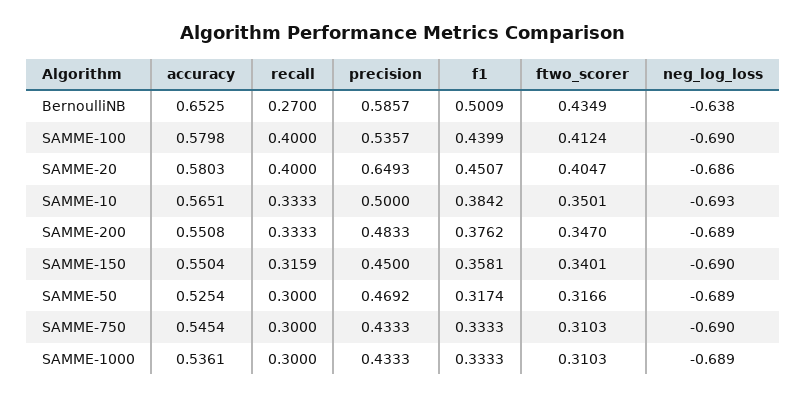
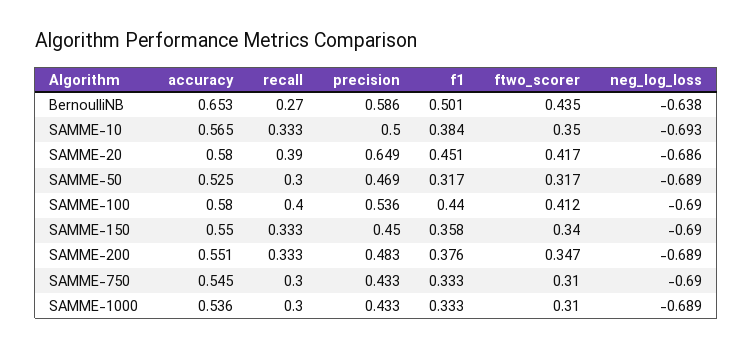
  {
    "accuracy": {
      "BernoulliNB": 0.6525,
      "SAMME-100": 0.5798,
      "SAMME-20": 0.5803,
      "SAMME-10": 0.5651,
      "SAMME-200": 0.5508,
      "SAMME-150": 0.5504,
      "SAMME-50": 0.5254,
      "SAMME-750": 0.5454,
      "SAMME-1000": 0.5361
    },
    "recall": {
      "BernoulliNB": 0.27,
      "SAMME-100": 0.4,
-     "SAMME-20": 0.4,
+     "SAMME-20": 0.39,
      "SAMME-10": 0.3333,
      "SAMME-200": 0.3333,
-     "SAMME-150": 0.3159,
+     "SAMME-150": 0.333,
      "SAMME-50": 0.3,
      "SAMME-750": 0.3,
      "SAMME-1000": 0.3
    },
    "precision": {
      "BernoulliNB": 0.5857,
      "SAMME-100": 0.5357,
      "SAMME-20": 0.6493,
      "SAMME-10": 0.5,
      "SAMME-200": 0.4833,
      "SAMME-150": 0.45,
      "SAMME-50": 0.4692,
      "SAMME-750": 0.4333,
      "SAMME-1000": 0.4333
    },
    "f1": {
      "BernoulliNB": 0.5009,
      "SAMME-100": 0.4399,
      "SAMME-20": 0.4507,
      "SAMME-10": 0.3842,
      "SAMME-200": 0.3762,
      "SAMME-150": 0.3581,
      "SAMME-50": 0.3174,
      "SAMME-750": 0.3333,
      "SAMME-1000": 0.3333
    },
    "ftwo_scorer": {
      "BernoulliNB": 0.4349,
      "SAMME-100": 0.4124,
-     "SAMME-20": 0.4047,
+     "SAMME-20": 0.417,
      "SAMME-10": 0.3501,
      "SAMME-200": 0.347,
      "SAMME-150": 0.3401,
      "SAMME-50": 0.3166,
      "SAMME-750": 0.3103,
      "SAMME-1000": 0.3103
    },
    "neg_log_loss": {
      "BernoulliNB": -0.638,
      "SAMME-100": -0.69,
      "SAMME-20": -0.686,
      "SAMME-10": -0.693,
      "SAMME-200": -0.689,
      "SAMME-150": -0.69,
      "SAMME-50": -0.689,
      "SAMME-750": -0.69,
      "SAMME-1000": -0.689
    }
  }

